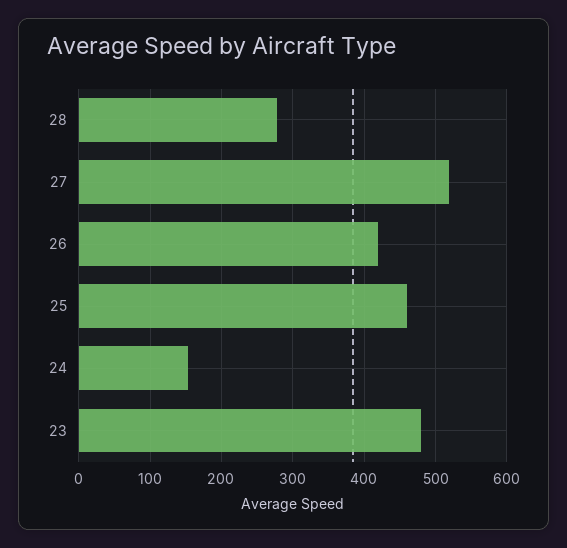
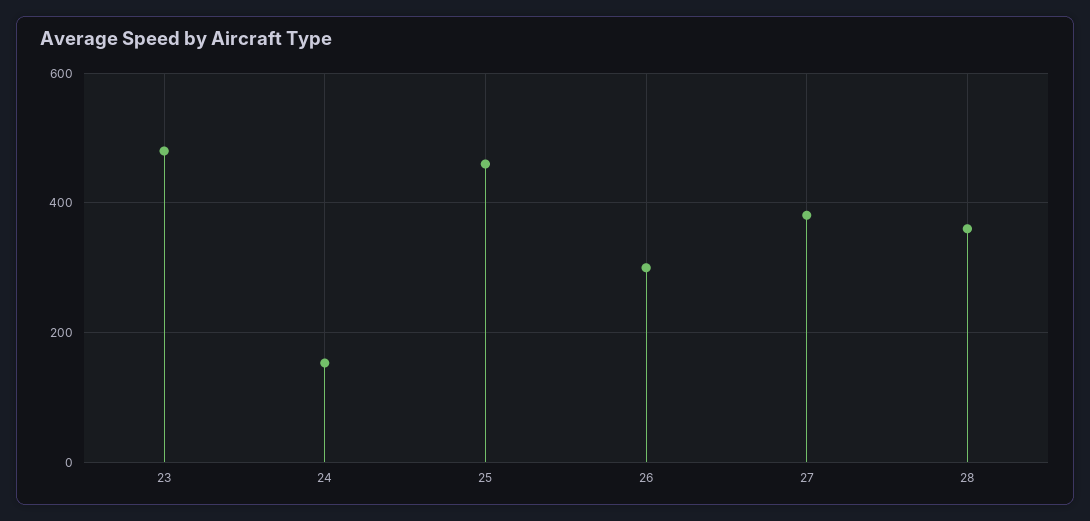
  {
-   "28": 280,
+   "28": 360,
-   "27": 520,
+   "27": 380,
-   "26": 420,
+   "26": 300,
    "25": 460,
    "24": 150,
    "23": 480
  }

